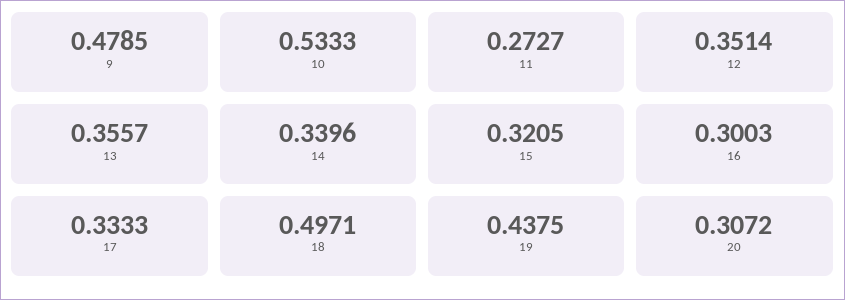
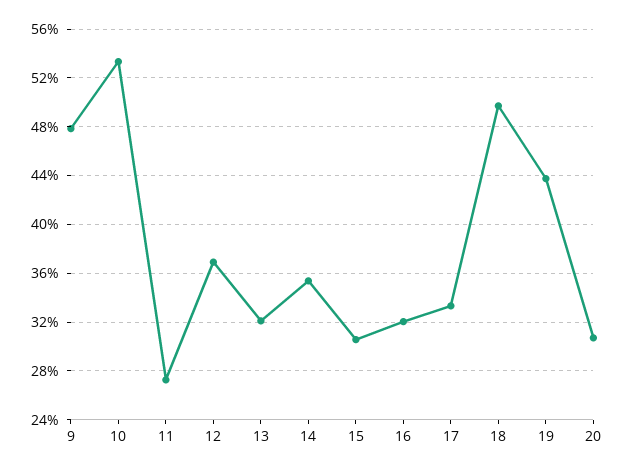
  {
    "9": 0.4785,
    "10": 0.5333,
    "11": 0.2727,
-   "12": 0.3514,
+   "12": 0.37,
-   "13": 0.3557,
+   "13": 0.32,
-   "14": 0.3396,
+   "14": 0.355,
-   "15": 0.3205,
+   "15": 0.305,
-   "16": 0.3003,
+   "16": 0.32,
    "17": 0.3333,
    "18": 0.4971,
    "19": 0.4375,
    "20": 0.3072
  }

